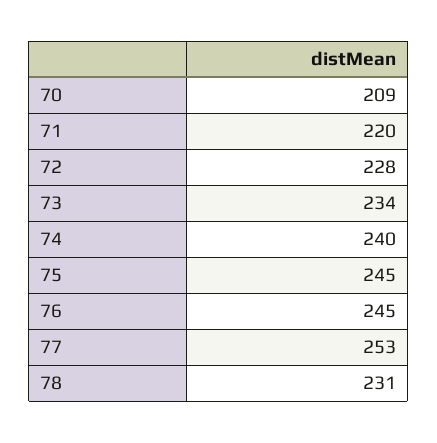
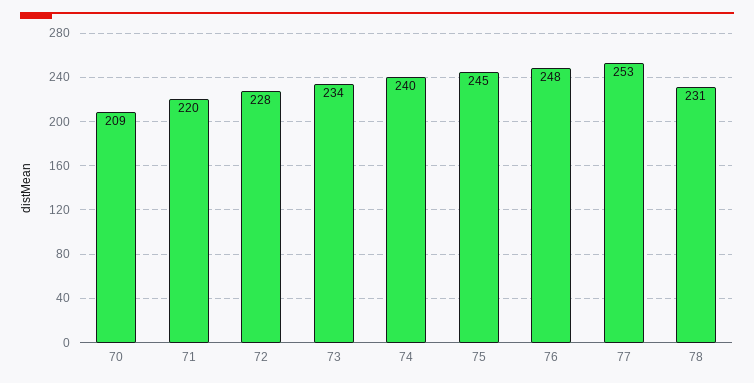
  {
    "70": 209,
    "71": 220,
    "72": 228,
    "73": 234,
    "74": 240,
    "75": 245,
-   "76": 245,
+   "76": 248,
    "77": 253,
    "78": 231
  }

